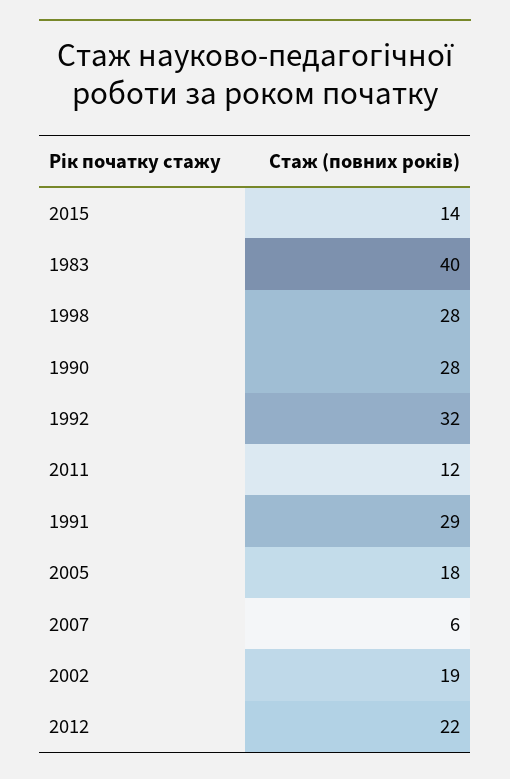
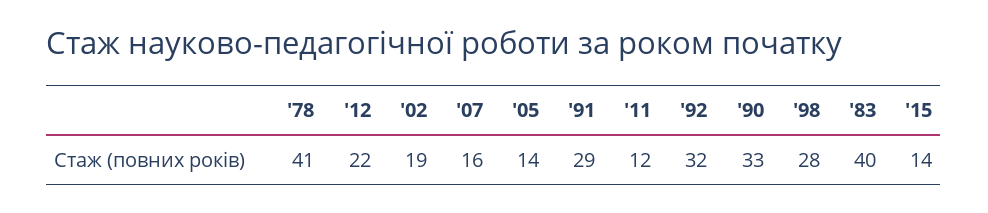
  {
    "2015": 14,
    "1983": 40,
    "1998": 28,
-   "1990": 28,
+   "1990": 33,
    "1992": 32,
    "2011": 12,
    "1991": 29,
-   "2005": 18,
+   "2005": 14,
-   "2007": 6,
+   "2007": 16,
    "2002": 19,
-   "2012": 22
+   "2012": 22,
+   "'78": 41
  }

